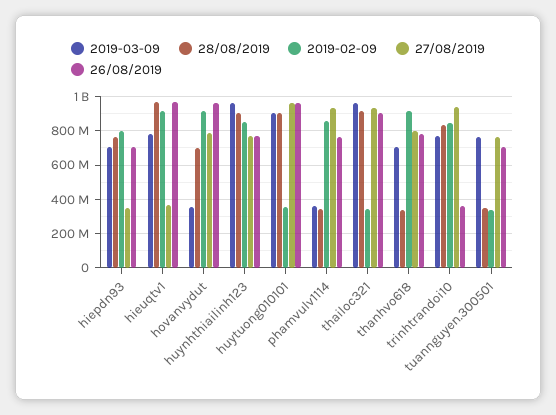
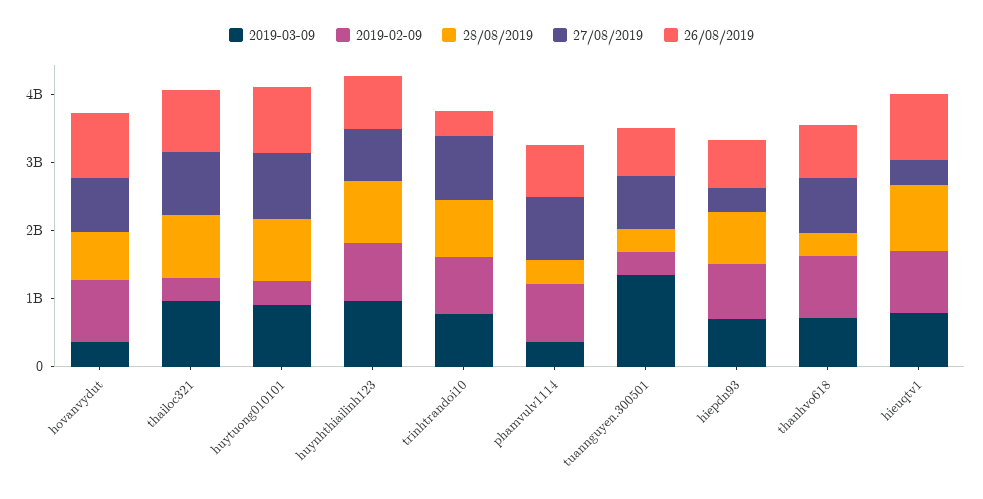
  {
    "2019-03-09": {
      "hiepdn93": 700000000,
      "hieuqtv1": 800000000,
      "hovanvydut": 350000000,
      "huynhthiailinh123": 950000000,
      "huytuong010101": 900000000,
      "phamvulv1114": 350000000,
      "thailoc321": 950000000,
      "thanhvo618": 700000000,
      "trinhtrandoi10": 750000000,
-     "tuannguyen.300501": 750000000
+     "tuannguyen.300501": 1400000000
    },
    "28/08/2019": {
      "hiepdn93": 750000000,
      "hieuqtv1": 950000000,
      "hovanvydut": 700000000,
      "huynhthiailinh123": 900000000,
      "huytuong010101": 900000000,
      "phamvulv1114": 350000000,
      "thailoc321": 900000000,
      "thanhvo618": 350000000,
      "trinhtrandoi10": 850000000,
      "tuannguyen.300501": 350000000
    },
    "2019-02-09": {
      "hiepdn93": 800000000,
      "hieuqtv1": 900000000,
      "hovanvydut": 900000000,
      "huynhthiailinh123": 850000000,
      "huytuong010101": 350000000,
      "phamvulv1114": 850000000,
      "thailoc321": 350000000,
      "thanhvo618": 900000000,
      "trinhtrandoi10": 850000000,
      "tuannguyen.300501": 350000000
    },
    "27/08/2019": {
      "hiepdn93": 350000000,
      "hieuqtv1": 350000000,
      "hovanvydut": 800000000,
      "huynhthiailinh123": 750000000,
      "huytuong010101": 950000000,
      "phamvulv1114": 950000000,
      "thailoc321": 950000000,
      "thanhvo618": 800000000,
      "trinhtrandoi10": 950000000,
      "tuannguyen.300501": 750000000
    },
    "26/08/2019": {
      "hiepdn93": 700000000,
      "hieuqtv1": 950000000,
      "hovanvydut": 950000000,
      "huynhthiailinh123": 750000000,
      "huytuong010101": 950000000,
      "phamvulv1114": 750000000,
      "thailoc321": 900000000,
      "thanhvo618": 800000000,
      "trinhtrandoi10": 350000000,
      "tuannguyen.300501": 700000000
    }
  }

